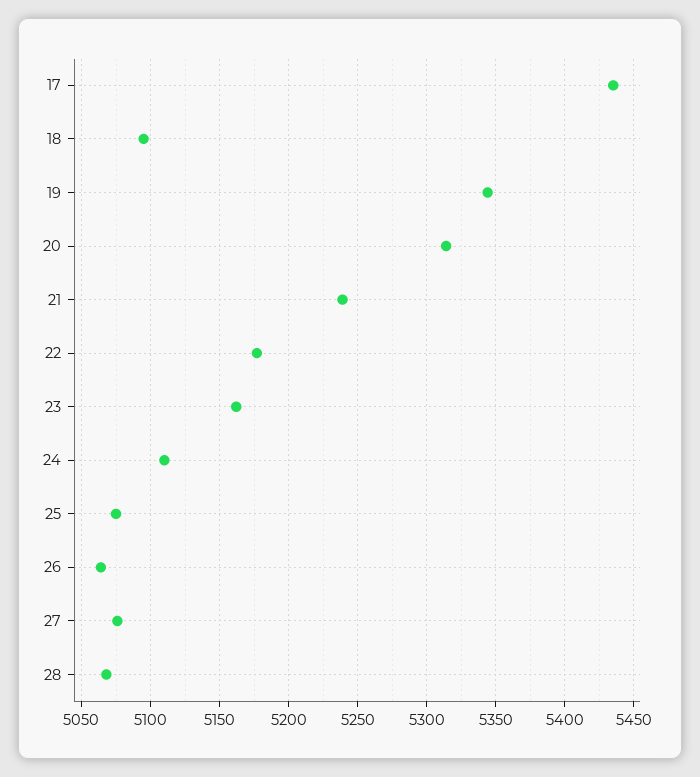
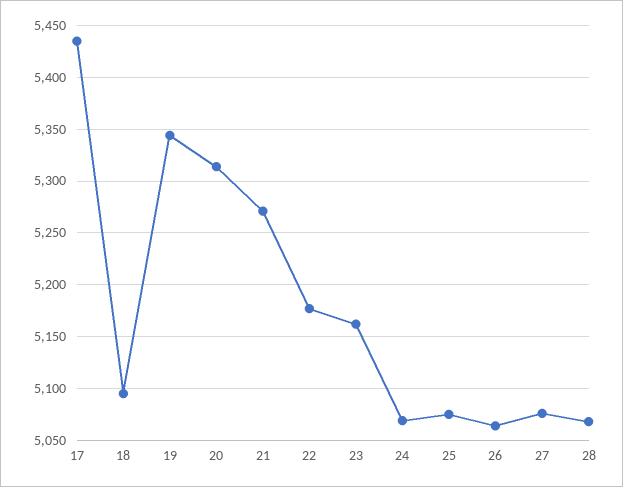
  {
    "17": 5435,
    "18": 5095,
    "19": 5345,
    "20": 5315,
-   "21": 5240,
+   "21": 5270,
    "22": 5175,
    "23": 5160,
-   "24": 5110,
+   "24": 5070,
    "25": 5075,
    "26": 5065,
    "27": 5075,
    "28": 5070
  }

